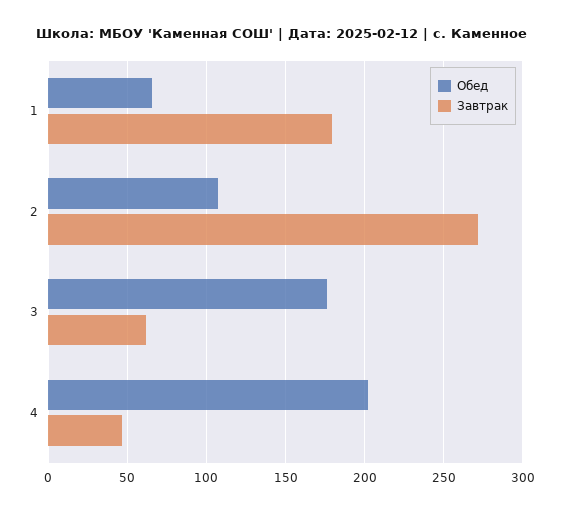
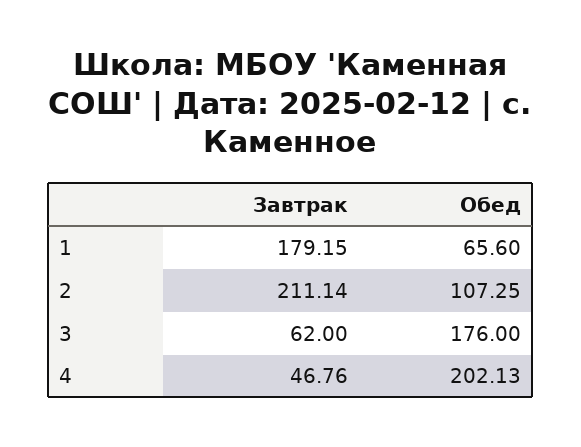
  {
    "Обед": {
      "1": 65.6,
      "2": 107.25,
      "3": 176,
      "4": 202.13
    },
    "Завтрак": {
      "1": 179.15,
-     "2": 270,
+     "2": 211.14,
      "3": 62,
      "4": 46.76
    }
  }

